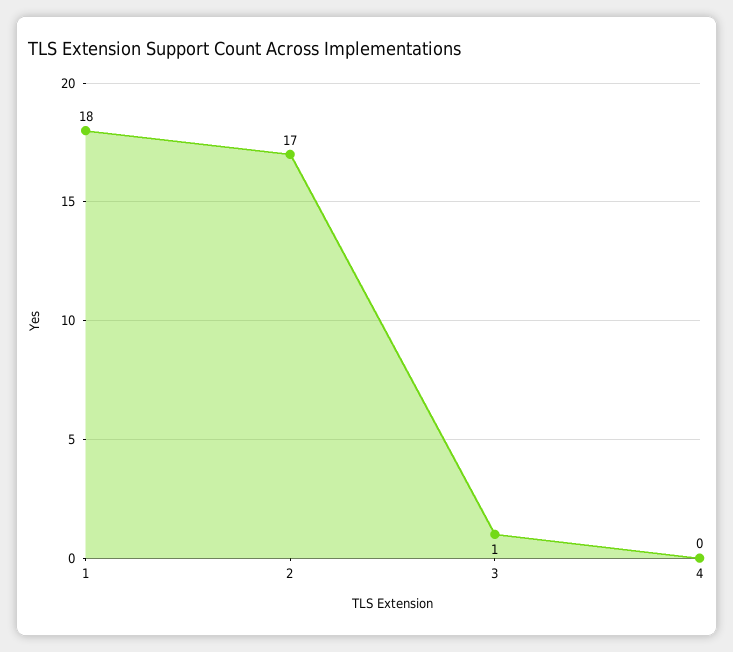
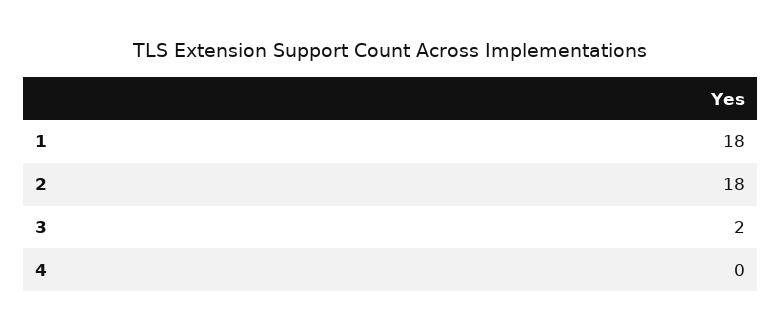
  {
    "1": 18,
-   "2": 17,
+   "2": 18,
-   "3": 1,
+   "3": 2,
    "4": 0
  }

